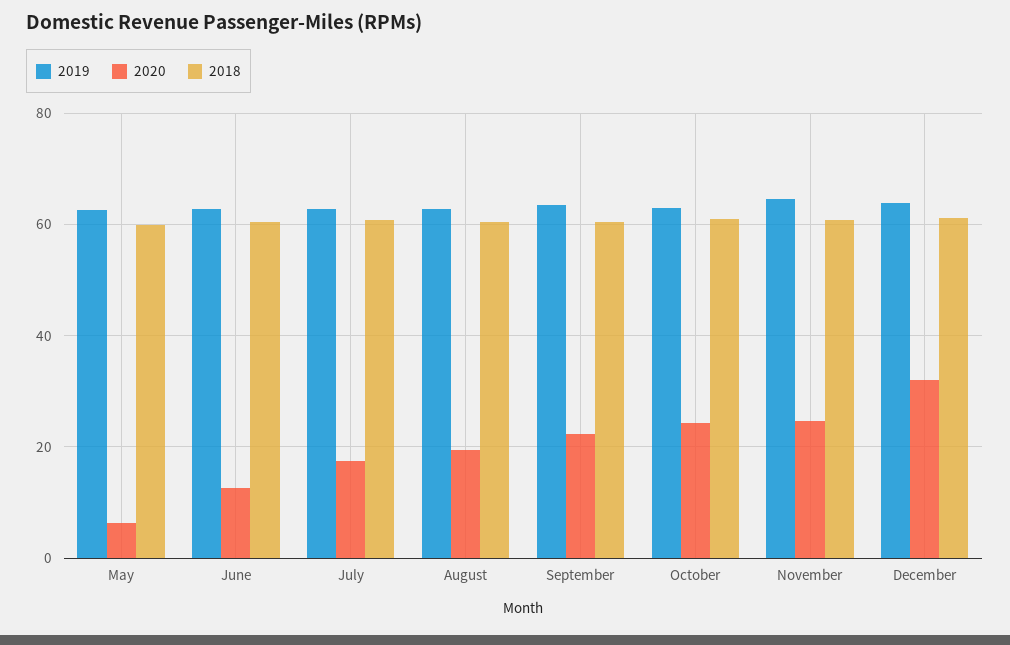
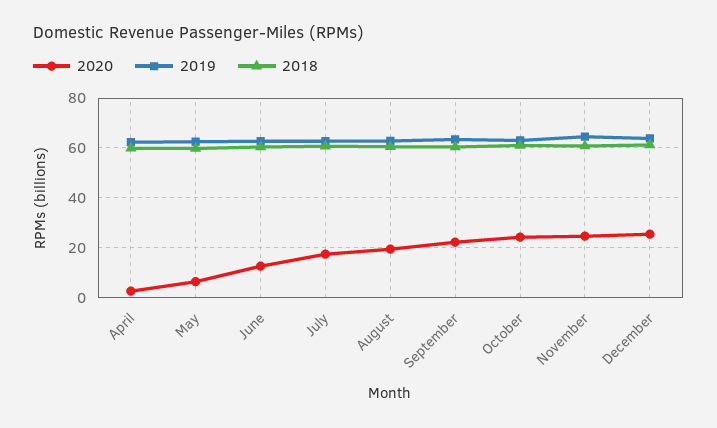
  {
    "2019": {
      "May": 62,
      "June": 62,
      "July": 62,
      "August": 62,
      "September": 64,
      "October": 64,
      "November": 64,
-     "December": 64
+     "December": 64,
+     "April": 62.5
    },
    "2020": {
      "May": 6,
      "June": 12,
      "July": 18,
      "August": 20,
      "September": 22,
      "October": 24,
      "November": 24,
-     "December": 32
+     "December": 25,
+     "April": 2.5
    },
    "2018": {
      "May": 60,
      "June": 60,
      "July": 60,
      "August": 60,
      "September": 60,
      "October": 62,
      "November": 60,
-     "December": 62
+     "December": 62,
+     "April": 60
    }
  }

